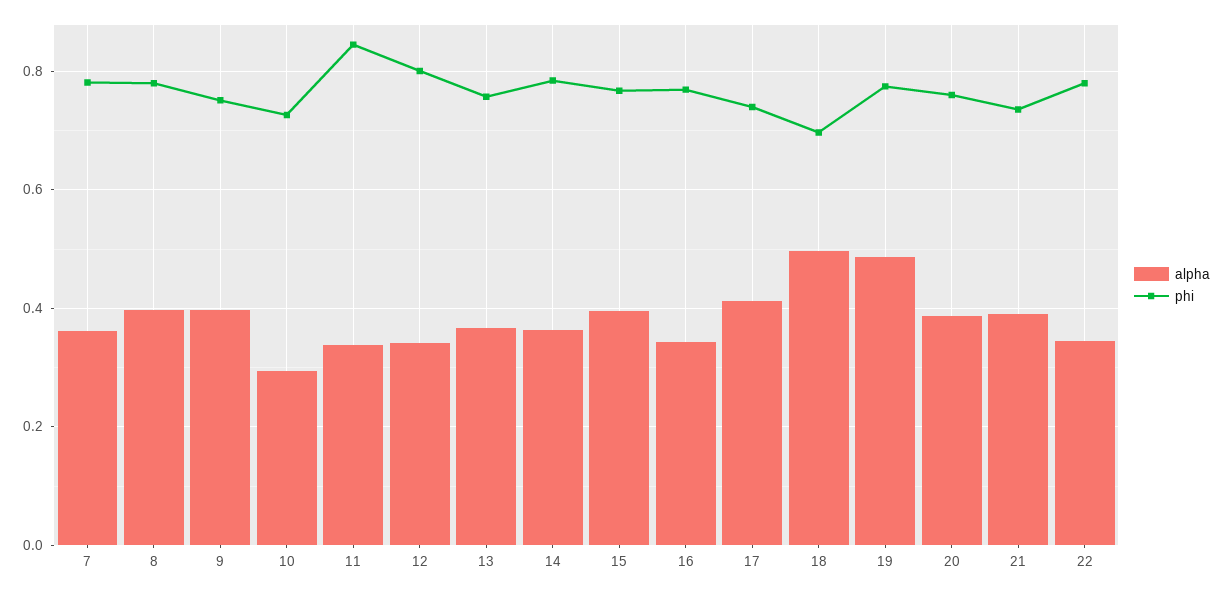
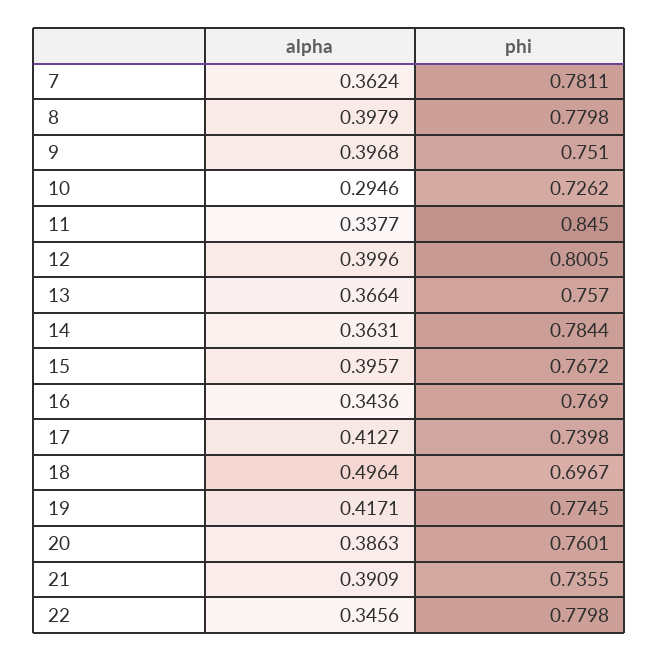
  {
    "alpha": {
      "7": 0.3624,
      "8": 0.3979,
      "9": 0.3968,
      "10": 0.2946,
      "11": 0.3377,
-     "12": 0.34,
+     "12": 0.3996,
      "13": 0.3664,
      "14": 0.3631,
      "15": 0.3957,
      "16": 0.3436,
      "17": 0.4127,
      "18": 0.4964,
-     "19": 0.48,
+     "19": 0.4171,
      "20": 0.3863,
      "21": 0.3909,
      "22": 0.3456
    },
    "phi": {
      "7": 0.7811,
      "8": 0.7798,
      "9": 0.751,
      "10": 0.7262,
      "11": 0.845,
      "12": 0.8005,
      "13": 0.757,
      "14": 0.7844,
      "15": 0.7672,
      "16": 0.769,
      "17": 0.7398,
      "18": 0.6967,
      "19": 0.7745,
      "20": 0.7601,
      "21": 0.7355,
      "22": 0.7798
    }
  }

